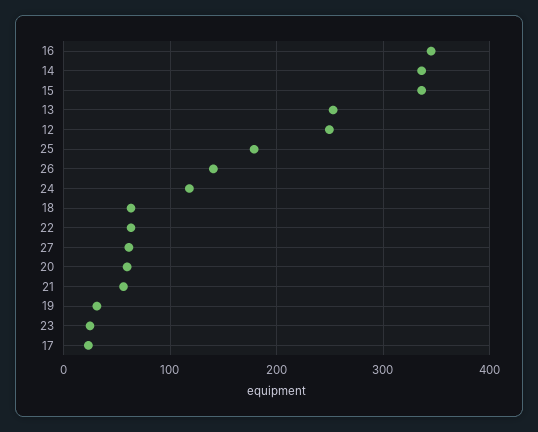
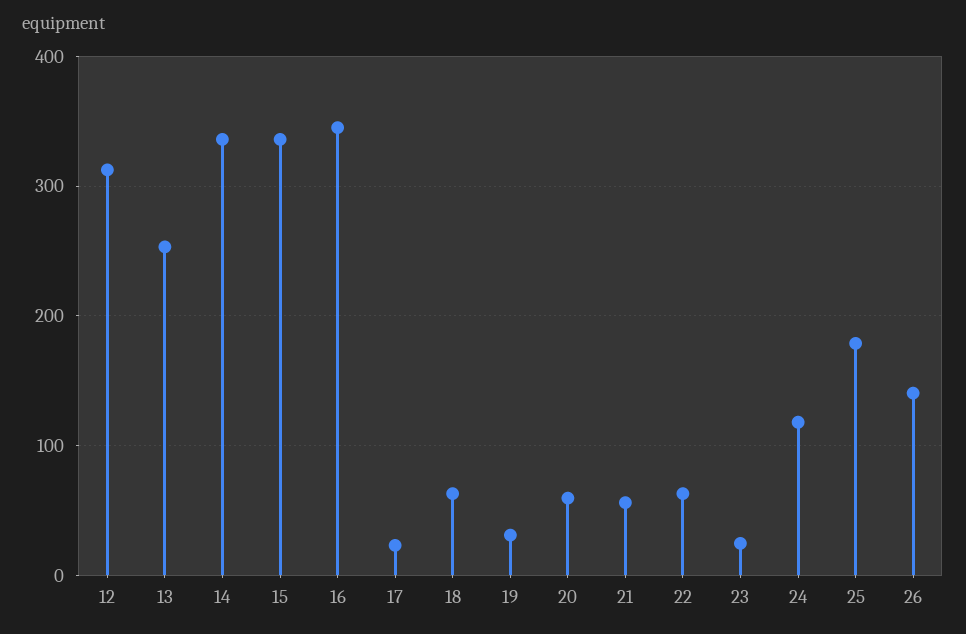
  {
    "16": 340,
    "14": 340,
    "15": 340,
    "13": 250,
-   "12": 250,
+   "12": 310,
    "25": 180,
    "26": 140,
    "24": 120,
    "18": 60,
    "22": 60,
-   "27": 60,
    "20": 60,
    "21": 60,
    "19": 30,
    "23": 20,
    "17": 20
  }

